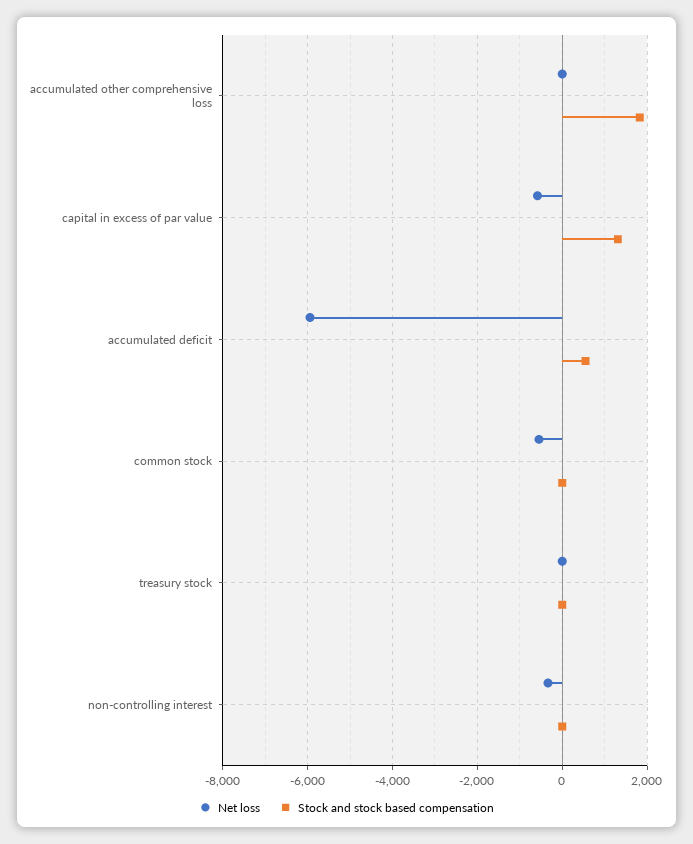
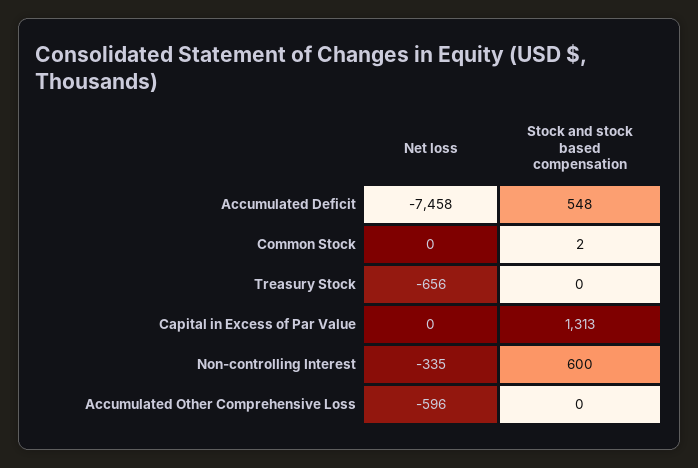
  {
    "Net loss": {
-     "accumulated other comprehensive loss": 0,
+     "accumulated other comprehensive loss": -596,
-     "capital in excess of par value": -600,
+     "capital in excess of par value": 0,
-     "accumulated deficit": -6000,
+     "accumulated deficit": -7458,
-     "common stock": -600,
+     "common stock": 0,
-     "treasury stock": 0,
+     "treasury stock": -656,
      "non-controlling interest": -335
    },
    "Stock and stock based compensation": {
-     "accumulated other comprehensive loss": 1800,
+     "accumulated other comprehensive loss": 0,
      "capital in excess of par value": 1313,
      "accumulated deficit": 548,
      "common stock": 2,
      "treasury stock": 0,
-     "non-controlling interest": 0
+     "non-controlling interest": 600
    }
  }

